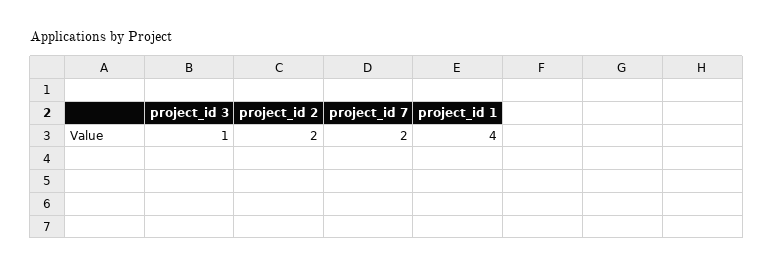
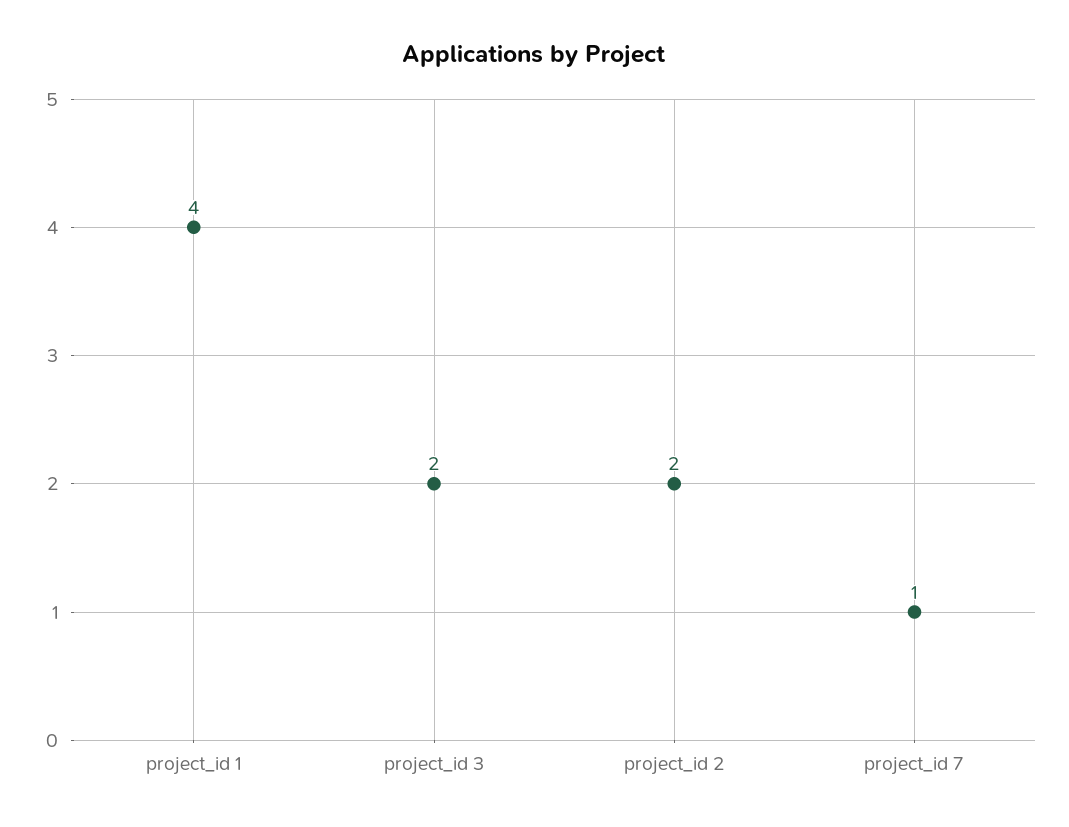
  {
-   "project_id 3": 1,
+   "project_id 3": 2,
    "project_id 2": 2,
-   "project_id 7": 2,
+   "project_id 7": 1,
    "project_id 1": 4
  }

